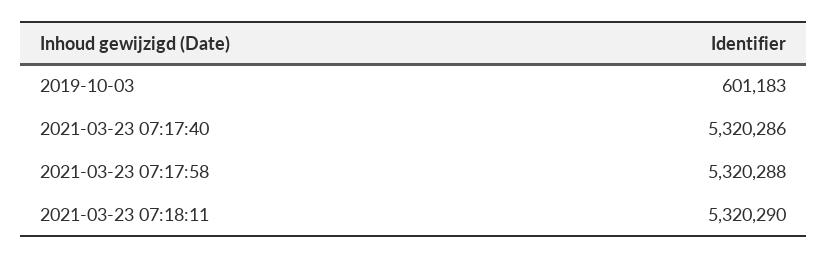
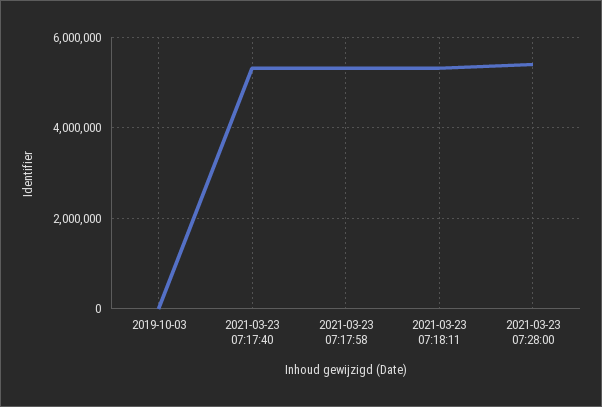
  {
-   "2019-10-03": 601183,
+   "2019-10-03": 0,
    "2021-03-23 07:17:40": 5320286,
    "2021-03-23 07:17:58": 5320288,
-   "2021-03-23 07:18:11": 5320290
+   "2021-03-23 07:18:11": 5320290,
+   "2021-03-23 07:28:00": 5400000
  }

